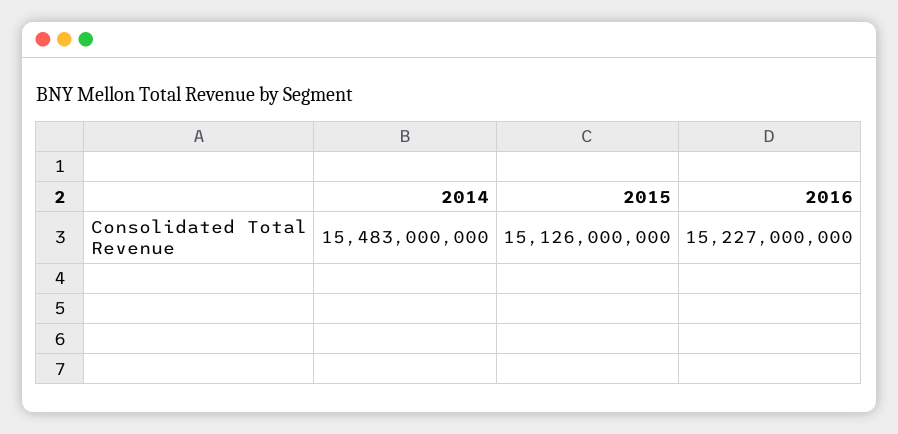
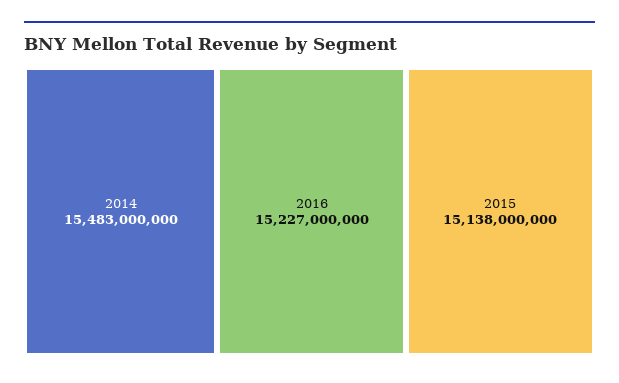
  {
    "2014": 15483000000,
-   "2015": 15126000000,
+   "2015": 15138000000,
    "2016": 15227000000
  }

